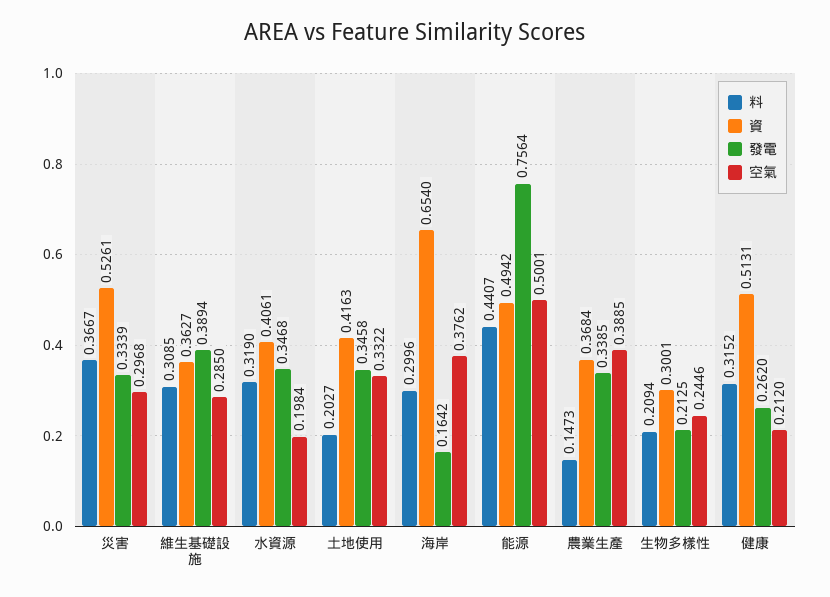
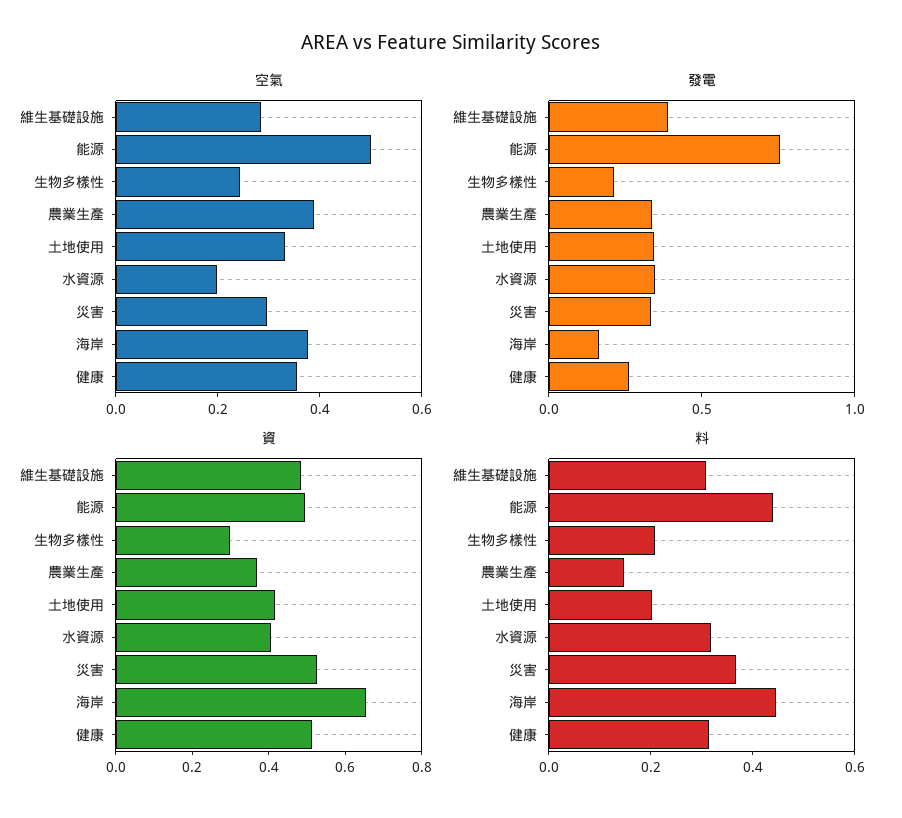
  {
    "料": {
      "災害": 0.3667,
      "維生基礎設施": 0.3085,
      "水資源": 0.319,
      "土地使用": 0.2027,
-     "海岸": 0.2996,
+     "海岸": 0.45,
      "能源": 0.4407,
      "農業生產": 0.1473,
      "生物多樣性": 0.2094,
      "健康": 0.3152
    },
    "資": {
      "災害": 0.5261,
-     "維生基礎設施": 0.3627,
+     "維生基礎設施": 0.5,
      "水資源": 0.4061,
      "土地使用": 0.4163,
      "海岸": 0.654,
      "能源": 0.4942,
      "農業生產": 0.3684,
      "生物多樣性": 0.3001,
      "健康": 0.5131
    },
    "發電": {
      "災害": 0.3339,
      "維生基礎設施": 0.3894,
      "水資源": 0.3468,
      "土地使用": 0.3458,
      "海岸": 0.1642,
      "能源": 0.7564,
      "農業生產": 0.3385,
      "生物多樣性": 0.2125,
      "健康": 0.262
    },
    "空氣": {
      "災害": 0.2968,
      "維生基礎設施": 0.285,
      "水資源": 0.1984,
      "土地使用": 0.3322,
      "海岸": 0.3762,
      "能源": 0.5001,
      "農業生產": 0.3885,
      "生物多樣性": 0.2446,
-     "健康": 0.212
+     "健康": 0.35
    }
  }

